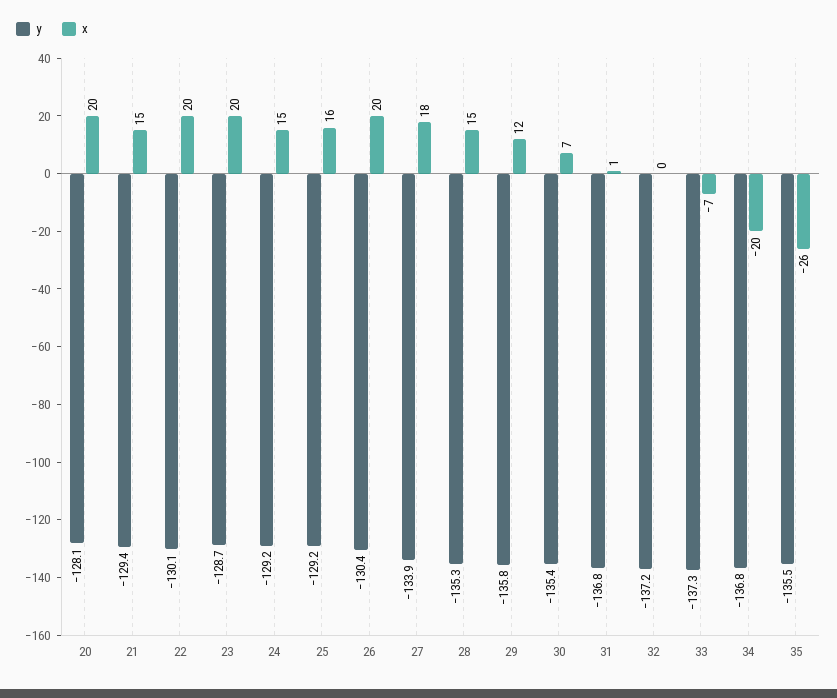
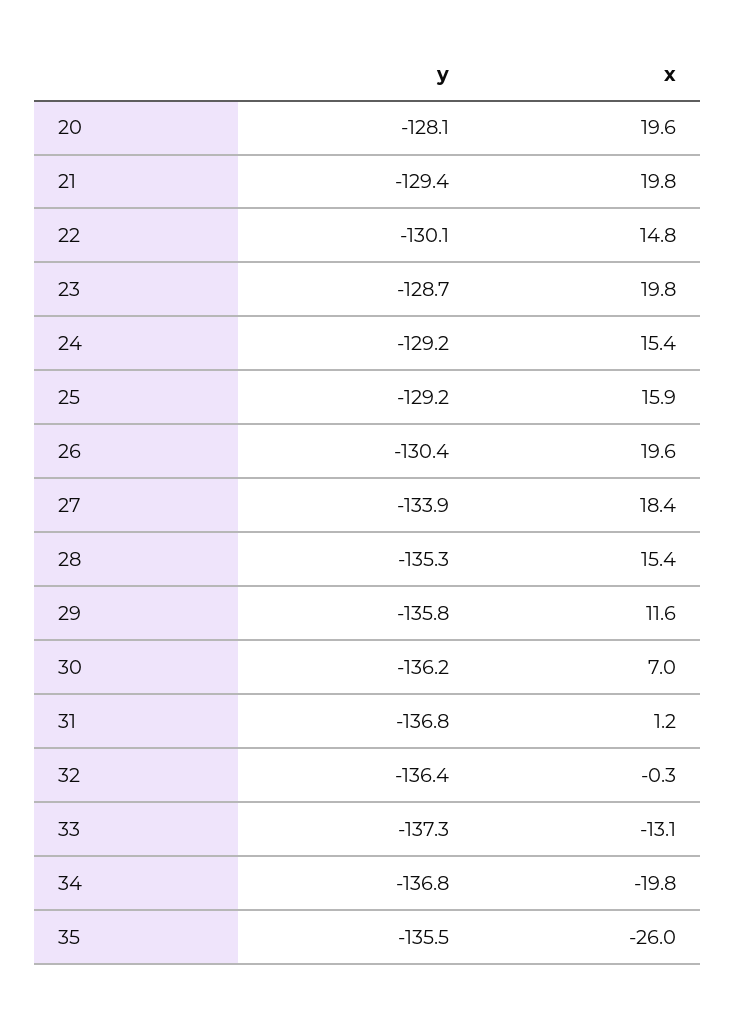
  {
    "y": {
      "20": -128.1,
      "21": -129.4,
      "22": -130.1,
      "23": -128.7,
      "24": -129.2,
      "25": -129.2,
      "26": -130.4,
      "27": -133.9,
      "28": -135.3,
      "29": -135.8,
-     "30": -135.4,
+     "30": -136.2,
      "31": -136.8,
-     "32": -137.2,
+     "32": -136.4,
      "33": -137.3,
      "34": -136.8,
      "35": -135.5
    },
    "x": {
      "20": 19.6,
-     "21": 15,
+     "21": 19.8,
-     "22": 20,
+     "22": 14.8,
      "23": 19.8,
      "24": 15.4,
      "25": 15.9,
      "26": 19.6,
      "27": 18.4,
      "28": 15.4,
      "29": 11.6,
      "30": 7,
      "31": 1.2,
      "32": -0.3,
-     "33": -7,
+     "33": -13.1,
      "34": -19.8,
      "35": -26
    }
  }

